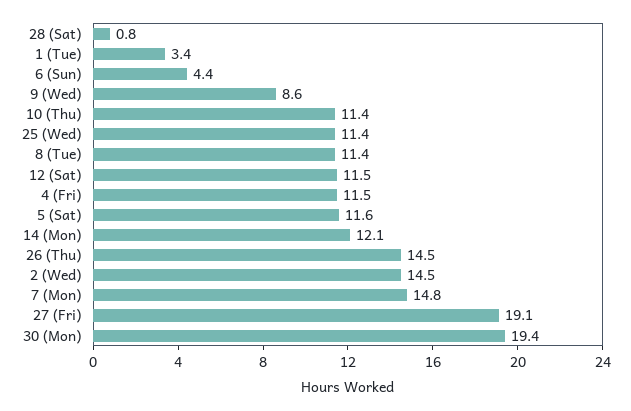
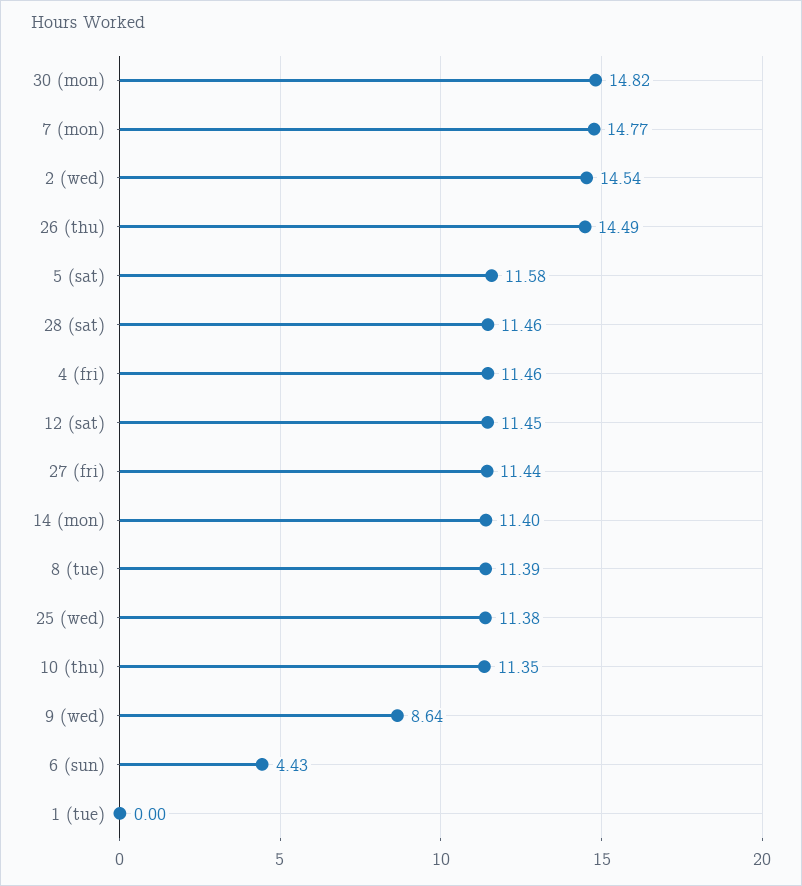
  {
-   "28 (Sat)": 0.8,
+   "28 (Sat)": 11.46,
-   "1 (Tue)": 3.4,
+   "1 (Tue)": 0,
    "6 (Sun)": 4.43,
    "9 (Wed)": 8.64,
    "10 (Thu)": 11.35,
    "25 (Wed)": 11.38,
    "8 (Tue)": 11.39,
    "12 (Sat)": 11.45,
    "4 (Fri)": 11.46,
    "5 (Sat)": 11.58,
-   "14 (Mon)": 12.1,
+   "14 (Mon)": 11.4,
    "26 (Thu)": 14.49,
    "2 (Wed)": 14.54,
    "7 (Mon)": 14.77,
-   "27 (Fri)": 19.1,
+   "27 (Fri)": 11.44,
-   "30 (Mon)": 19.4
+   "30 (Mon)": 14.82
  }

